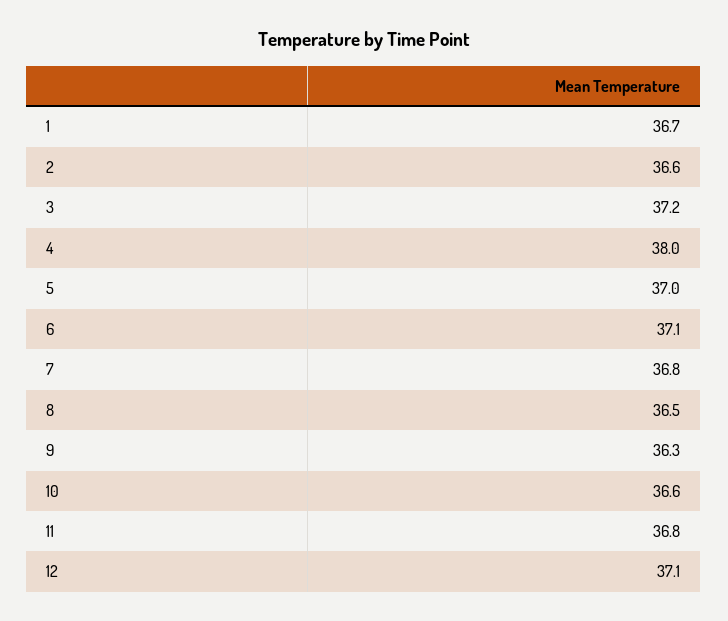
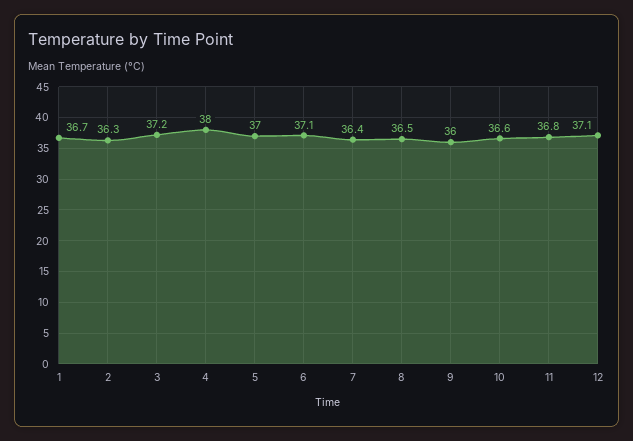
  {
    "1": 36.7,
-   "2": 36.6,
+   "2": 36.3,
    "3": 37.2,
    "4": 38,
    "5": 37,
    "6": 37.1,
-   "7": 36.8,
+   "7": 36.4,
    "8": 36.5,
-   "9": 36.3,
+   "9": 36,
    "10": 36.6,
    "11": 36.8,
    "12": 37.1
  }

